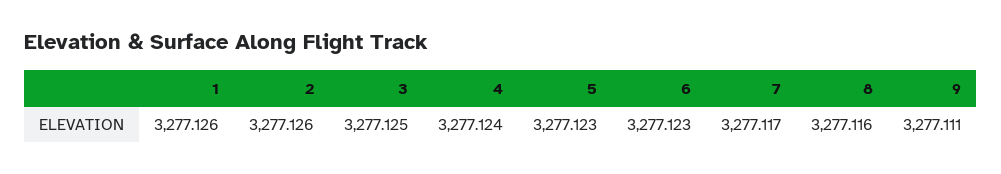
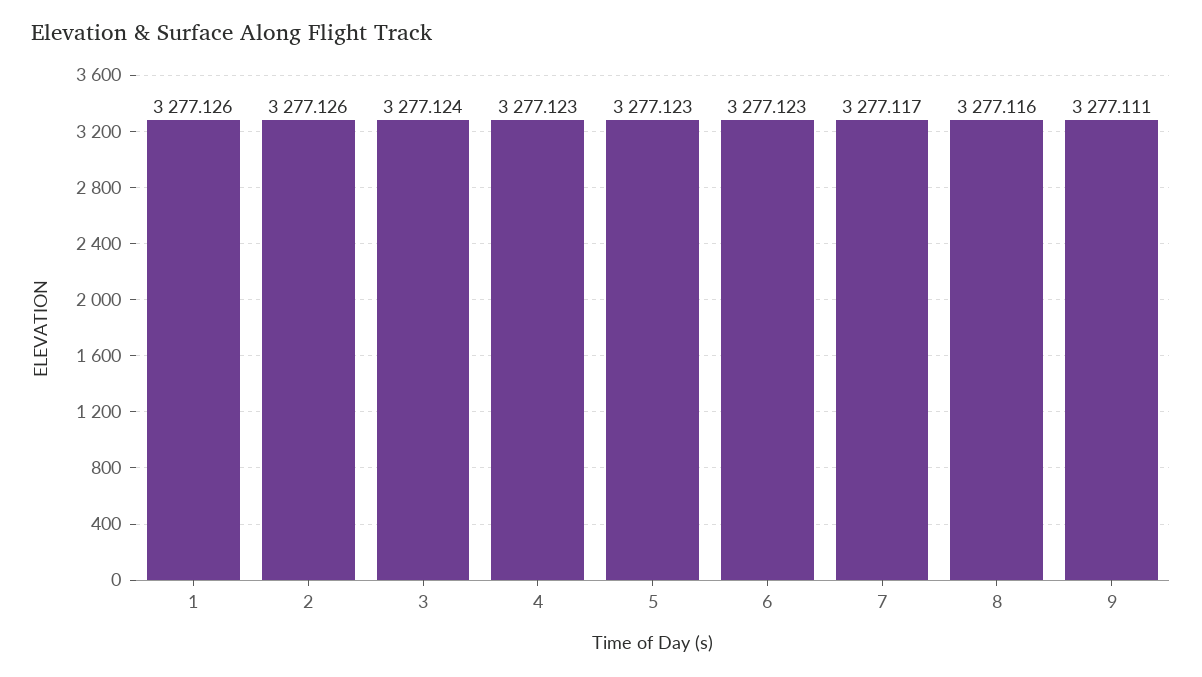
  {
    "1": 3277.126,
    "2": 3277.126,
-   "3": 3277.125,
+   "3": 3277.124,
-   "4": 3277.124,
+   "4": 3277.123,
    "5": 3277.123,
    "6": 3277.123,
    "7": 3277.117,
    "8": 3277.116,
    "9": 3277.111
  }

